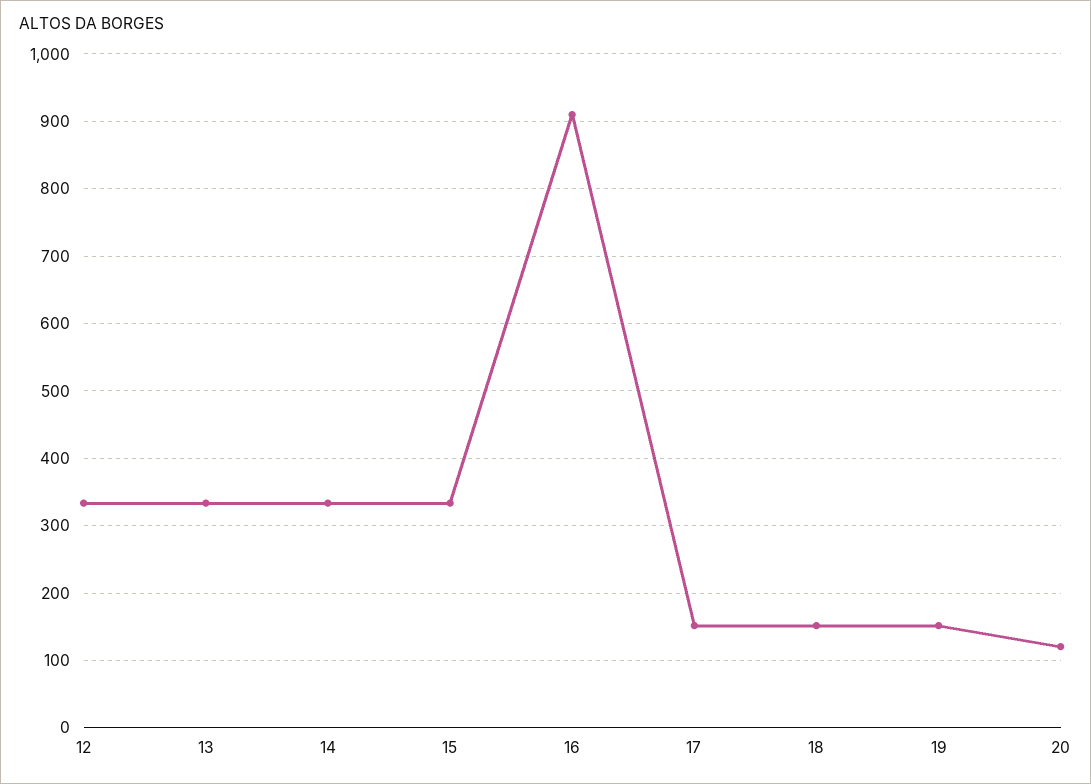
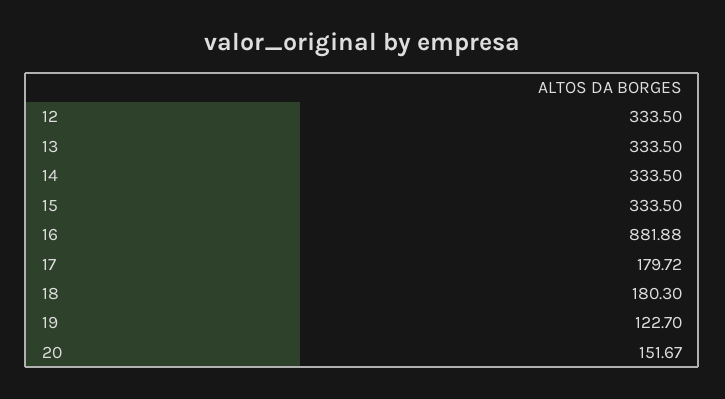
  {
    "12": 333.5,
    "13": 333.5,
    "14": 333.5,
    "15": 333.5,
-   "16": 910,
+   "16": 881.88,
-   "17": 150,
+   "17": 179.72,
-   "18": 150,
+   "18": 180.3,
-   "19": 150,
+   "19": 122.7,
-   "20": 120
+   "20": 151.67
  }

